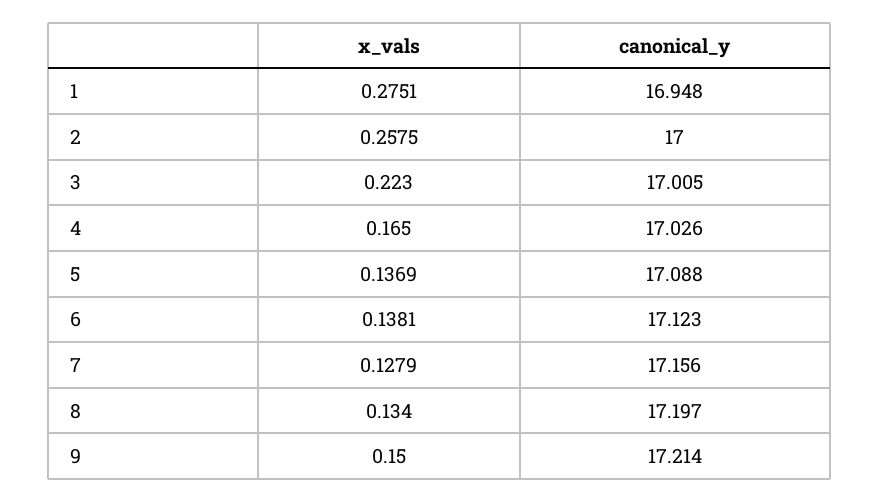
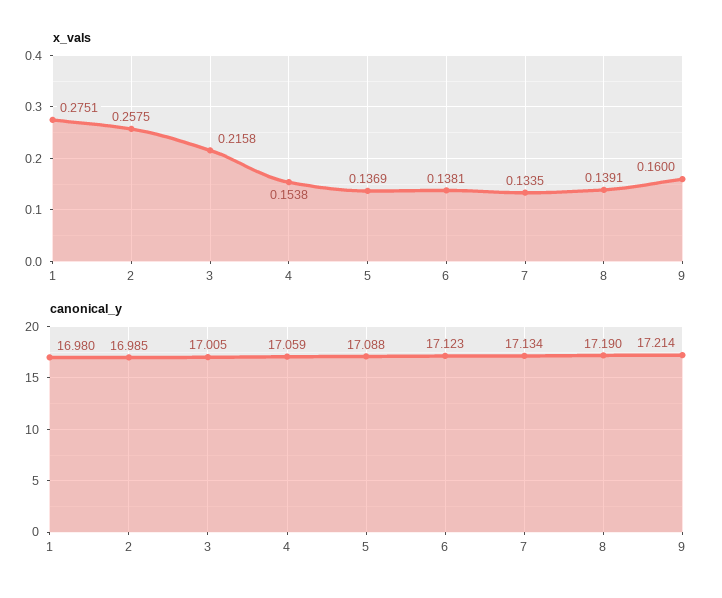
  {
    "x_vals": {
      "1": 0.2751,
      "2": 0.2575,
-     "3": 0.223,
+     "3": 0.2158,
-     "4": 0.165,
+     "4": 0.1538,
      "5": 0.1369,
      "6": 0.1381,
-     "7": 0.1279,
+     "7": 0.1335,
-     "8": 0.134,
+     "8": 0.1391,
-     "9": 0.15
+     "9": 0.16
    },
    "canonical_y": {
-     "1": 16.948,
+     "1": 16.98,
-     "2": 17,
+     "2": 16.985,
      "3": 17.005,
-     "4": 17.026,
+     "4": 17.059,
      "5": 17.088,
      "6": 17.123,
-     "7": 17.156,
+     "7": 17.134,
-     "8": 17.197,
+     "8": 17.19,
      "9": 17.214
    }
  }

